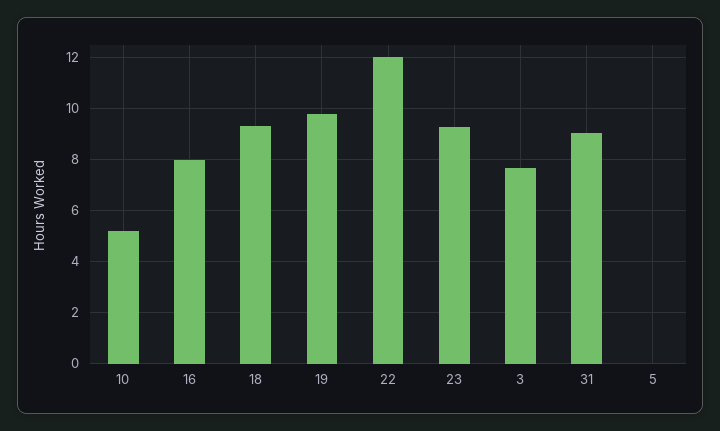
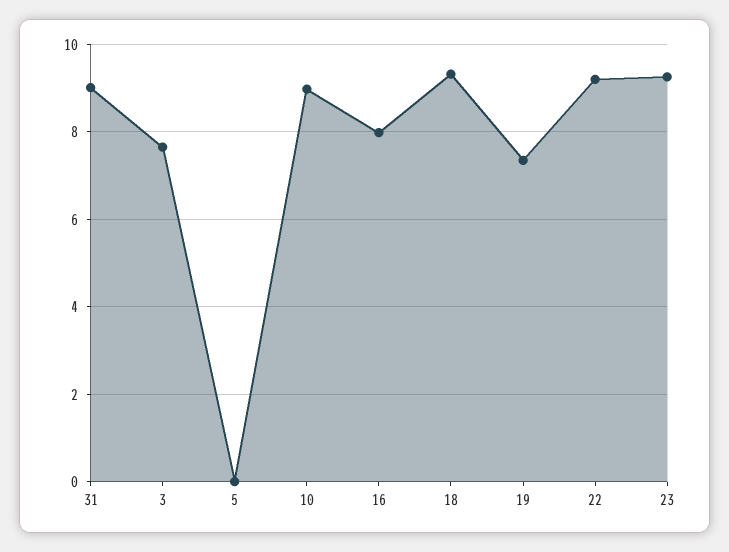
  {
-   "10": 5.25,
+   "10": 9,
    "16": 8,
    "18": 9.4,
-   "19": 9.75,
+   "19": 7.4,
-   "22": 12,
+   "22": 9.2,
    "23": 9.2,
    "3": 7.6,
    "31": 9,
    "5": 0
  }

